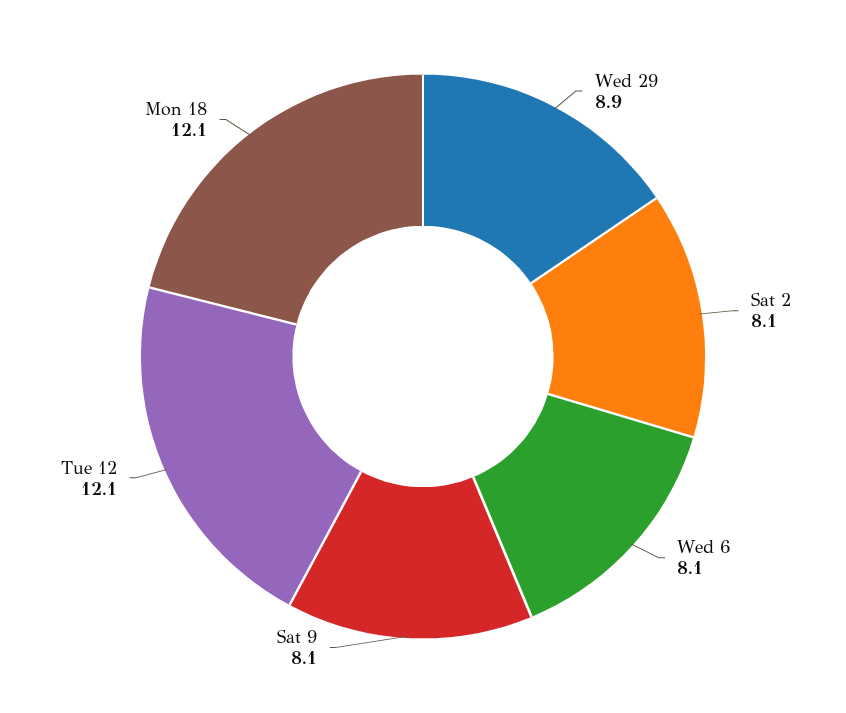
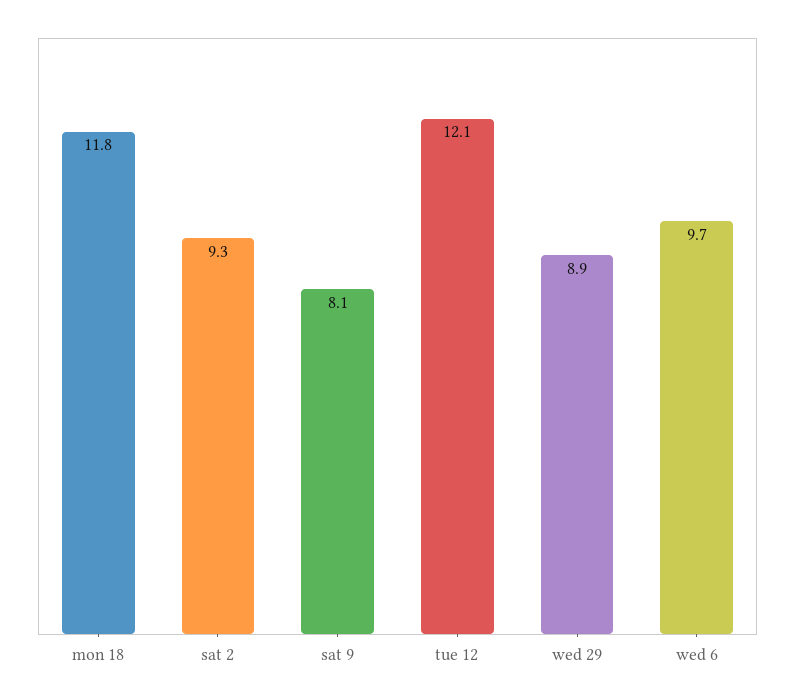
  {
    "Wed 29": 8.9,
-   "Sat 2": 8.1,
+   "Sat 2": 9.3,
-   "Wed 6": 8.1,
+   "Wed 6": 9.7,
    "Sat 9": 8.1,
    "Tue 12": 12.1,
-   "Mon 18": 12.1
+   "Mon 18": 11.8
  }

